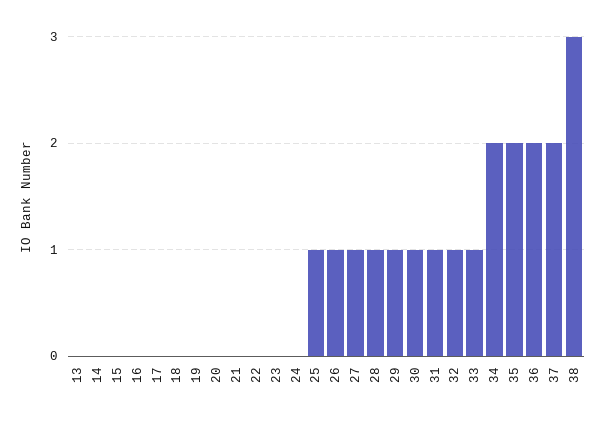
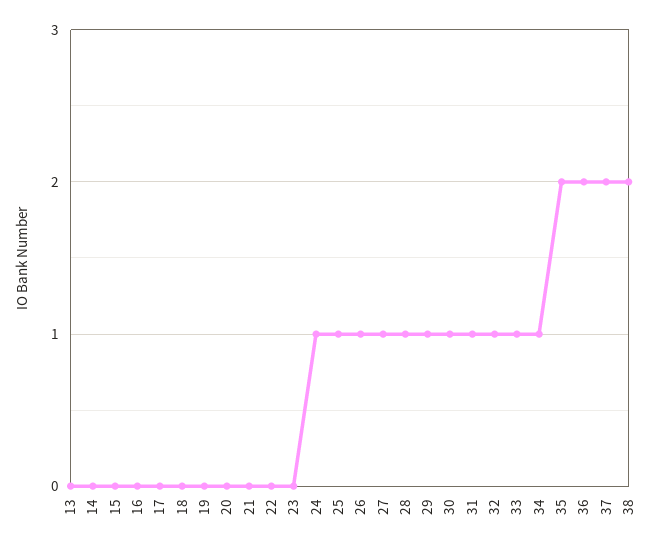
  {
    "13": 0,
    "14": 0,
    "15": 0,
    "16": 0,
    "17": 0,
    "18": 0,
    "19": 0,
    "20": 0,
    "21": 0,
    "22": 0,
    "23": 0,
-   "24": 0,
+   "24": 1,
    "25": 1,
    "26": 1,
    "27": 1,
    "28": 1,
    "29": 1,
    "30": 1,
    "31": 1,
    "32": 1,
    "33": 1,
-   "34": 2,
+   "34": 1,
    "35": 2,
    "36": 2,
    "37": 2,
-   "38": 3
+   "38": 2
  }

